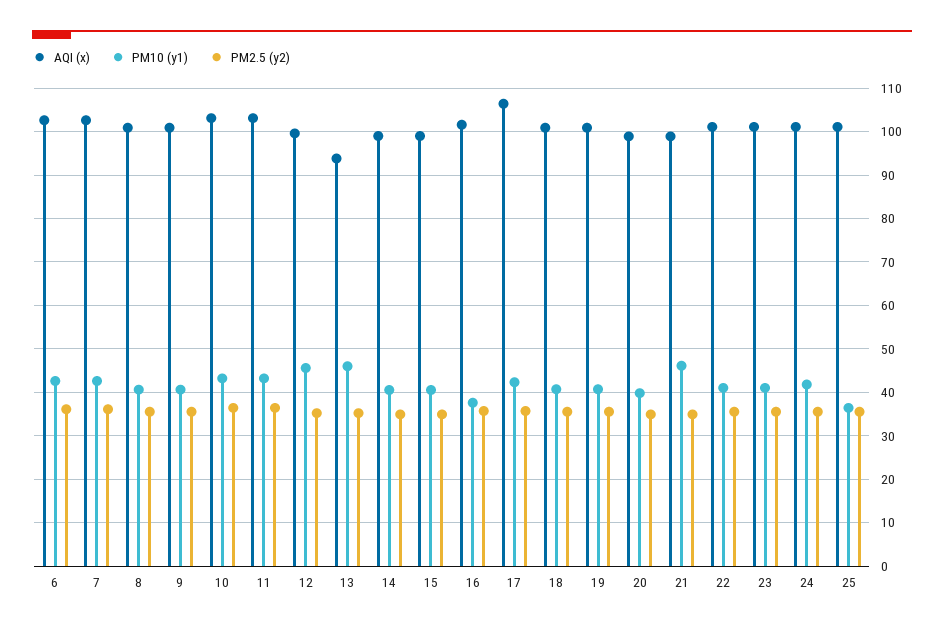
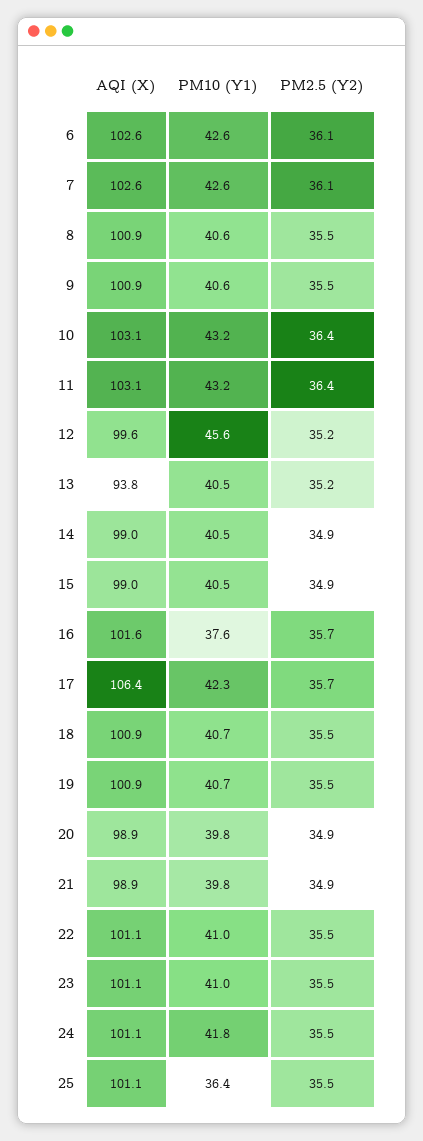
  {
    "AQI (x)": {
      "6": 102.6,
      "7": 102.6,
      "8": 100.9,
      "9": 100.9,
      "10": 103.1,
      "11": 103.1,
      "12": 99.6,
      "13": 93.8,
      "14": 99,
      "15": 99,
      "16": 101.6,
      "17": 106.4,
      "18": 100.9,
      "19": 100.9,
      "20": 98.9,
      "21": 98.9,
      "22": 101.1,
      "23": 101.1,
      "24": 101.1,
      "25": 101.1
    },
    "PM10 (y1)": {
      "6": 42.6,
      "7": 42.6,
      "8": 40.6,
      "9": 40.6,
      "10": 43.2,
      "11": 43.2,
      "12": 45.6,
-     "13": 46,
+     "13": 40.5,
      "14": 40.5,
      "15": 40.5,
      "16": 37.6,
      "17": 42.3,
      "18": 40.7,
      "19": 40.7,
      "20": 39.8,
-     "21": 46,
+     "21": 39.8,
      "22": 41,
      "23": 41,
      "24": 41.8,
      "25": 36.4
    },
    "PM2.5 (y2)": {
      "6": 36.1,
      "7": 36.1,
      "8": 35.5,
      "9": 35.5,
      "10": 36.4,
      "11": 36.4,
      "12": 35.2,
      "13": 35.2,
      "14": 34.9,
      "15": 34.9,
      "16": 35.7,
      "17": 35.7,
      "18": 35.5,
      "19": 35.5,
      "20": 34.9,
      "21": 34.9,
      "22": 35.5,
      "23": 35.5,
      "24": 35.5,
      "25": 35.5
    }
  }

